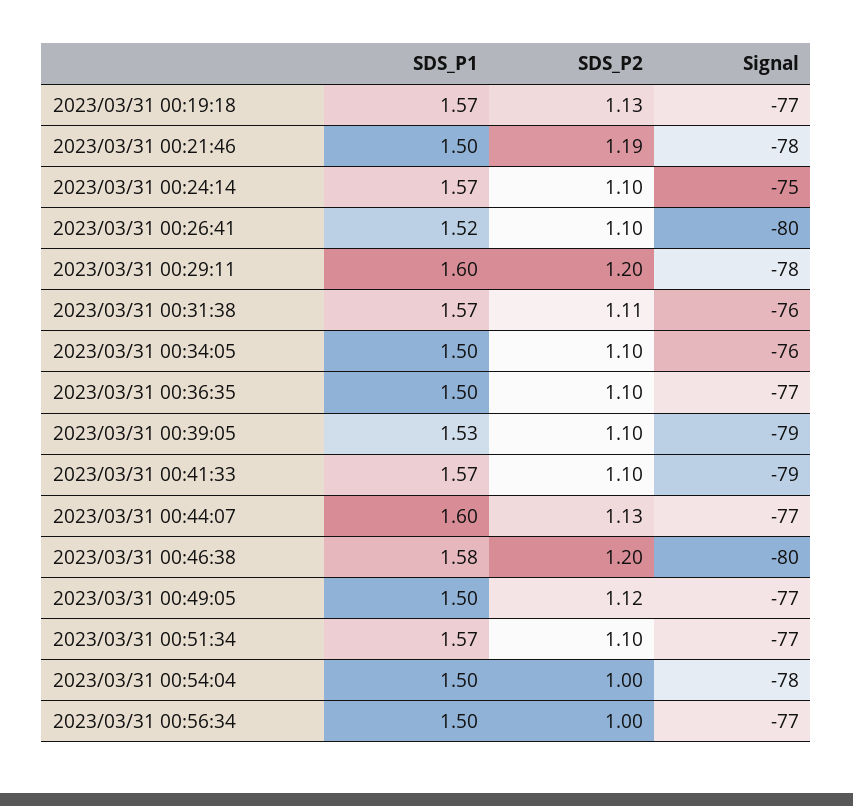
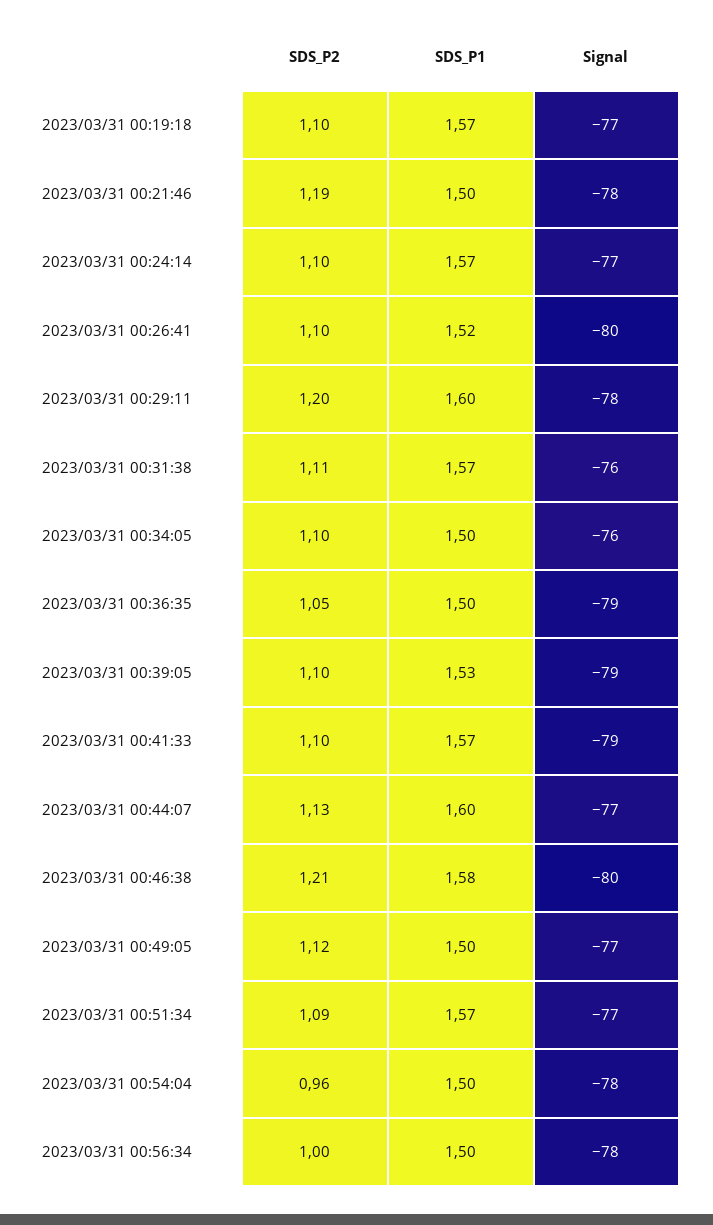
  {
    "SDS_P1": {
      "2023/03/31 00:19:18": 1.57,
      "2023/03/31 00:21:46": 1.5,
      "2023/03/31 00:24:14": 1.57,
      "2023/03/31 00:26:41": 1.52,
      "2023/03/31 00:29:11": 1.6,
      "2023/03/31 00:31:38": 1.57,
      "2023/03/31 00:34:05": 1.5,
      "2023/03/31 00:36:35": 1.5,
      "2023/03/31 00:39:05": 1.53,
      "2023/03/31 00:41:33": 1.57,
      "2023/03/31 00:44:07": 1.6,
      "2023/03/31 00:46:38": 1.58,
      "2023/03/31 00:49:05": 1.5,
      "2023/03/31 00:51:34": 1.57,
      "2023/03/31 00:54:04": 1.5,
      "2023/03/31 00:56:34": 1.5
    },
    "SDS_P2": {
-     "2023/03/31 00:19:18": 1.13,
+     "2023/03/31 00:19:18": 1.1,
      "2023/03/31 00:21:46": 1.19,
      "2023/03/31 00:24:14": 1.1,
      "2023/03/31 00:26:41": 1.1,
      "2023/03/31 00:29:11": 1.2,
      "2023/03/31 00:31:38": 1.11,
      "2023/03/31 00:34:05": 1.1,
-     "2023/03/31 00:36:35": 1.1,
+     "2023/03/31 00:36:35": 1.05,
      "2023/03/31 00:39:05": 1.1,
      "2023/03/31 00:41:33": 1.1,
      "2023/03/31 00:44:07": 1.13,
-     "2023/03/31 00:46:38": 1.2,
+     "2023/03/31 00:46:38": 1.21,
      "2023/03/31 00:49:05": 1.12,
-     "2023/03/31 00:51:34": 1.1,
+     "2023/03/31 00:51:34": 1.09,
-     "2023/03/31 00:54:04": 1,
+     "2023/03/31 00:54:04": 0.96,
      "2023/03/31 00:56:34": 1
    },
    "Signal": {
      "2023/03/31 00:19:18": -77,
      "2023/03/31 00:21:46": -78,
-     "2023/03/31 00:24:14": -75,
+     "2023/03/31 00:24:14": -77,
      "2023/03/31 00:26:41": -80,
      "2023/03/31 00:29:11": -78,
      "2023/03/31 00:31:38": -76,
      "2023/03/31 00:34:05": -76,
-     "2023/03/31 00:36:35": -77,
+     "2023/03/31 00:36:35": -79,
      "2023/03/31 00:39:05": -79,
      "2023/03/31 00:41:33": -79,
      "2023/03/31 00:44:07": -77,
      "2023/03/31 00:46:38": -80,
      "2023/03/31 00:49:05": -77,
      "2023/03/31 00:51:34": -77,
      "2023/03/31 00:54:04": -78,
-     "2023/03/31 00:56:34": -77
+     "2023/03/31 00:56:34": -78
    }
  }

